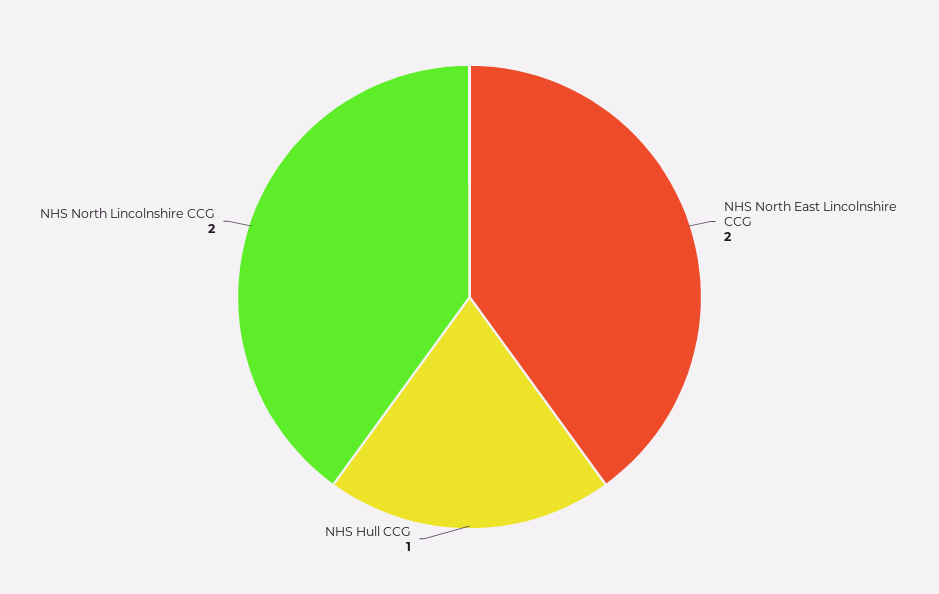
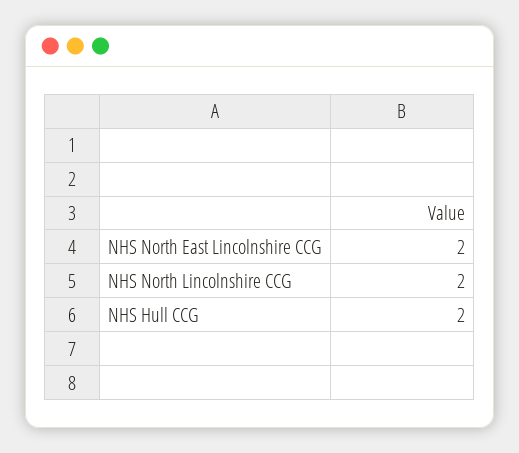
  {
    "NHS North East Lincolnshire CCG": 2,
-   "NHS Hull CCG": 1,
+   "NHS Hull CCG": 2,
    "NHS North Lincolnshire CCG": 2
  }

